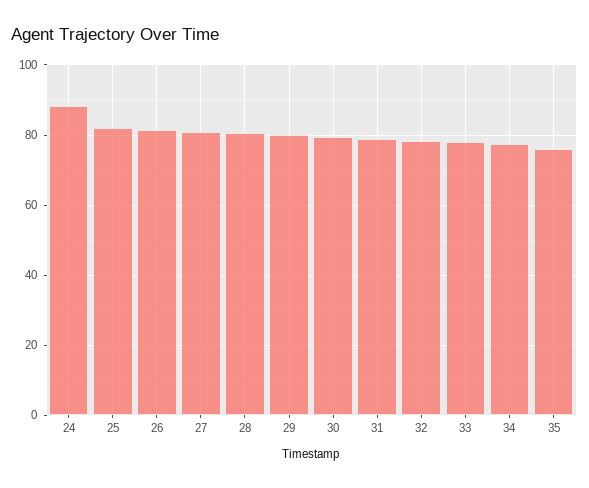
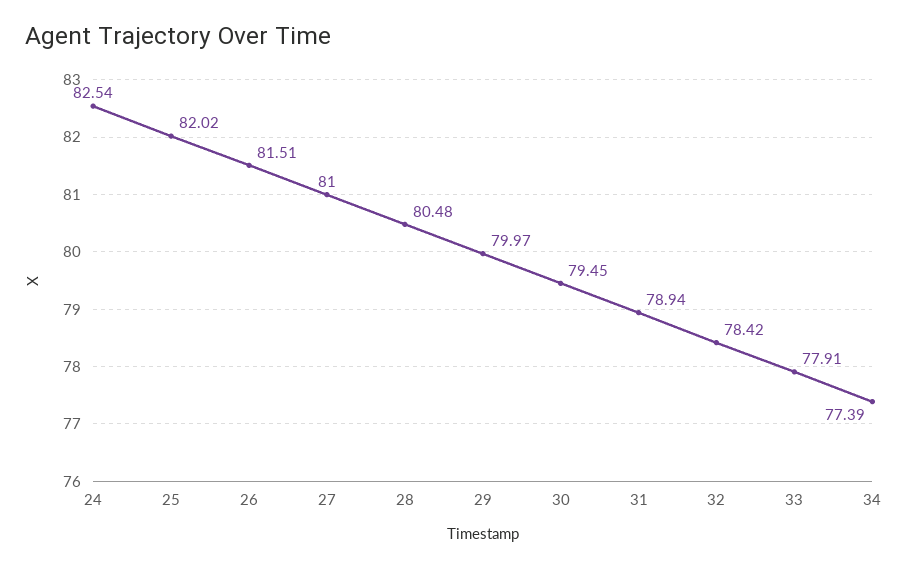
  {
-   "24": 88,
+   "24": 82.54,
    "25": 82.02,
    "26": 81.51,
    "27": 81,
    "28": 80.48,
    "29": 79.97,
    "30": 79.45,
    "31": 78.94,
    "32": 78.42,
    "33": 77.91,
-   "34": 77.39,
+   "34": 77.39
-   "35": 76
  }

